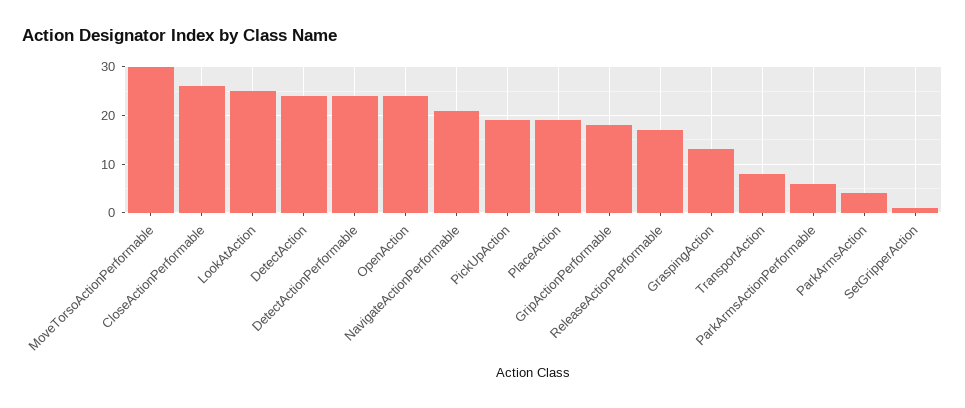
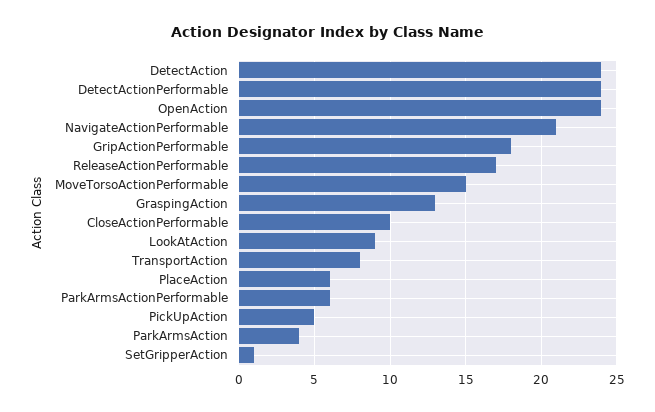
  {
-   "MoveTorsoActionPerformable": 30,
+   "MoveTorsoActionPerformable": 15,
-   "CloseActionPerformable": 25,
+   "CloseActionPerformable": 10,
-   "LookAtAction": 25,
+   "LookAtAction": 9,
    "DetectAction": 24,
    "DetectActionPerformable": 24,
    "OpenAction": 24,
    "NavigateActionPerformable": 21,
-   "PickUpAction": 20,
+   "PickUpAction": 5,
-   "PlaceAction": 20,
+   "PlaceAction": 6,
    "GripActionPerformable": 18,
    "ReleaseActionPerformable": 17,
    "GraspingAction": 13,
    "TransportAction": 8,
    "ParkArmsActionPerformable": 6,
    "ParkArmsAction": 4,
    "SetGripperAction": 1
  }

